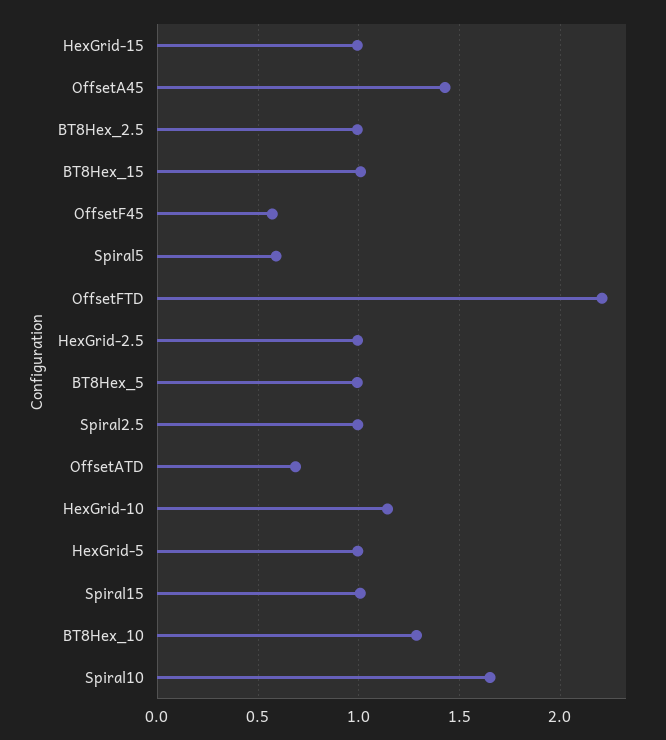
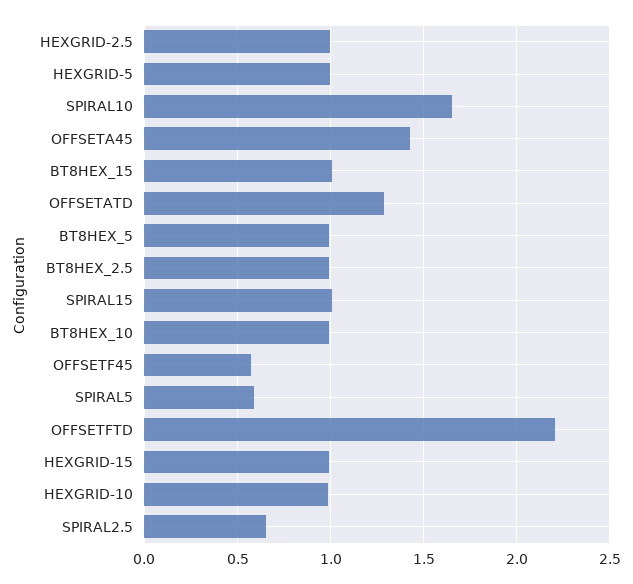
  {
    "HexGrid-15": 1,
    "OffsetA45": 1.45,
    "BT8Hex_2.5": 1,
    "BT8Hex_15": 1,
    "OffsetF45": 0.55,
    "Spiral5": 0.6,
    "OffsetFTD": 2.2,
    "HexGrid-2.5": 1,
    "BT8Hex_5": 1,
-   "Spiral2.5": 1,
+   "Spiral2.5": 0.65,
-   "OffsetATD": 0.7,
+   "OffsetATD": 1.3,
-   "HexGrid-10": 1.15,
+   "HexGrid-10": 1,
    "HexGrid-5": 1,
    "Spiral15": 1,
-   "BT8Hex_10": 1.3,
+   "BT8Hex_10": 1,
    "Spiral10": 1.65
  }

